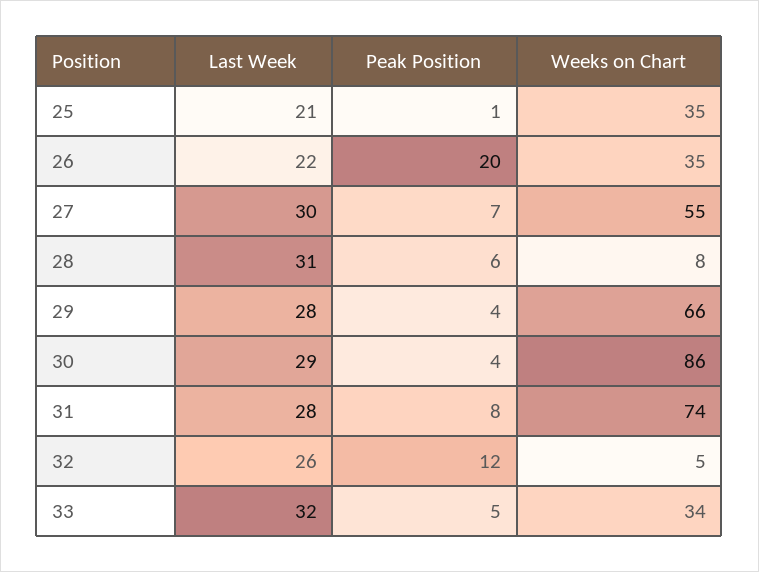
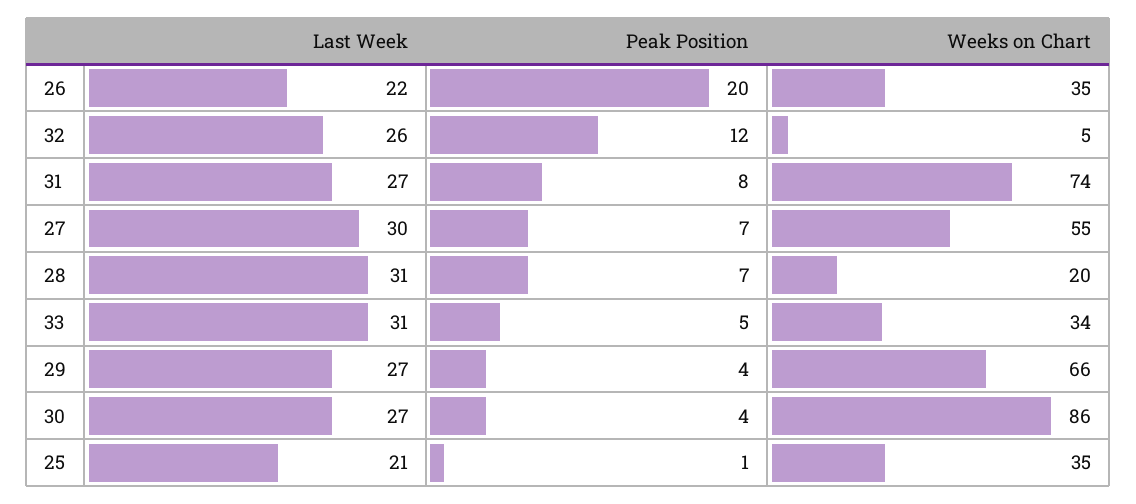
  {
    "Last Week": {
      "25": 21,
      "26": 22,
      "27": 30,
      "28": 31,
-     "29": 28,
+     "29": 27,
-     "30": 29,
+     "30": 27,
-     "31": 28,
+     "31": 27,
      "32": 26,
-     "33": 32
+     "33": 31
    },
    "Peak Position": {
      "25": 1,
      "26": 20,
      "27": 7,
-     "28": 6,
+     "28": 7,
      "29": 4,
      "30": 4,
      "31": 8,
      "32": 12,
      "33": 5
    },
    "Weeks on Chart": {
      "25": 35,
      "26": 35,
      "27": 55,
-     "28": 8,
+     "28": 20,
      "29": 66,
      "30": 86,
      "31": 74,
      "32": 5,
      "33": 34
    }
  }

